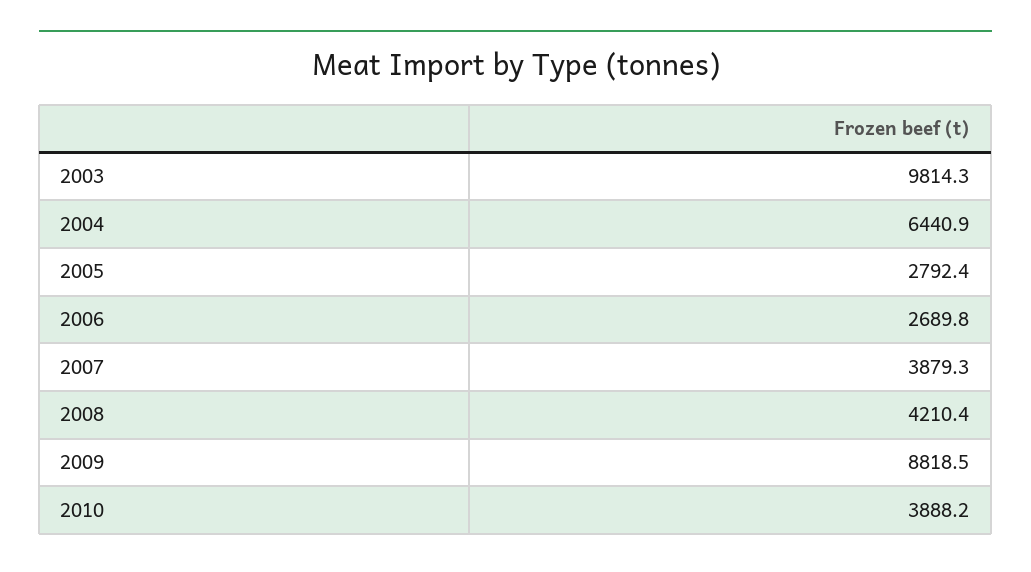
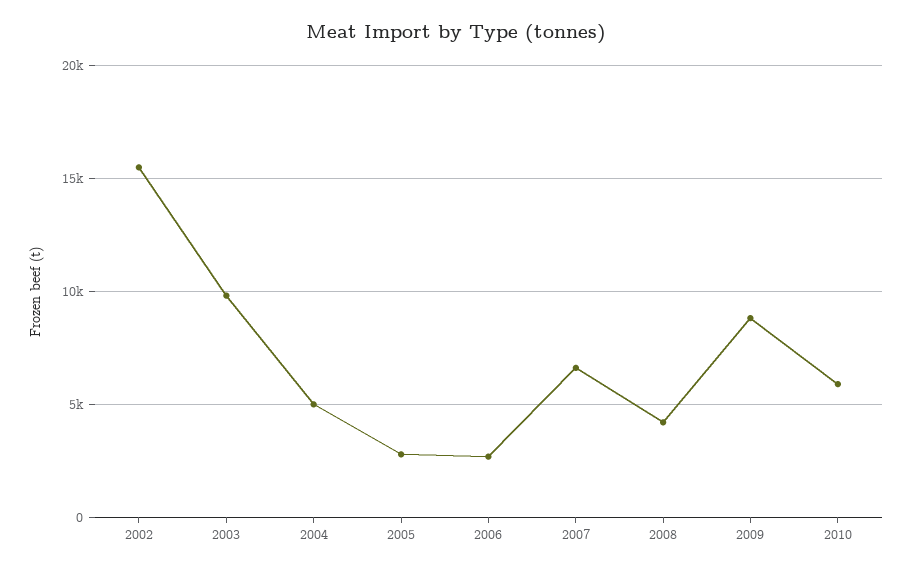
  {
    "2003": 9814.3,
-   "2004": 6440.9,
+   "2004": 5000,
    "2005": 2792.4,
    "2006": 2689.8,
-   "2007": 3879.3,
+   "2007": 6500,
    "2008": 4210.4,
    "2009": 8818.5,
-   "2010": 3888.2
+   "2010": 6000,
+   "2002": 15500
  }

